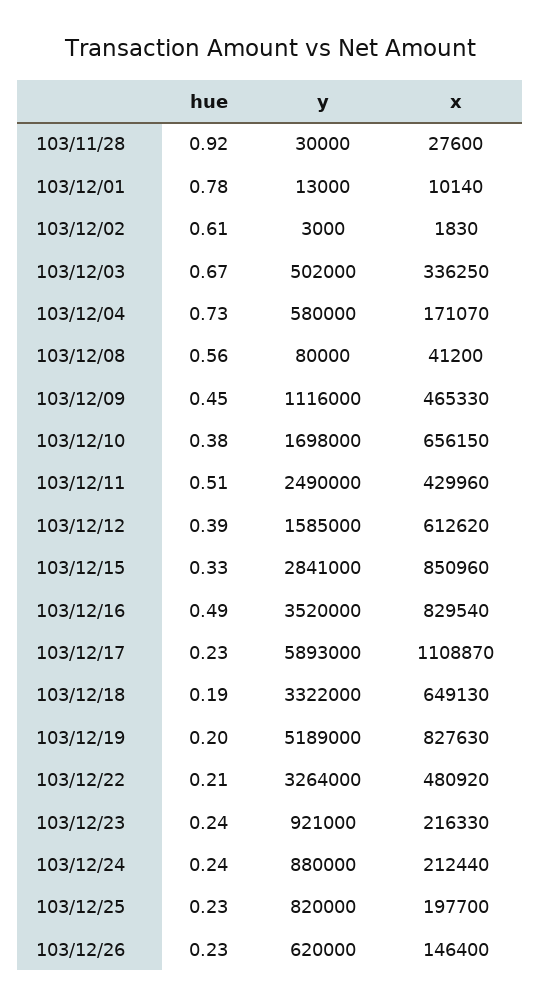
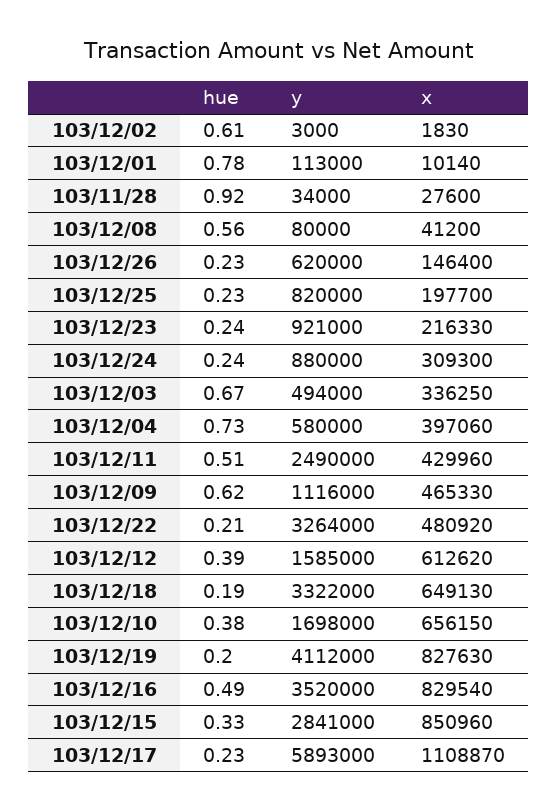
  {
    "hue": {
      "103/11/28": 0.92,
      "103/12/01": 0.78,
      "103/12/02": 0.61,
      "103/12/03": 0.67,
      "103/12/04": 0.73,
      "103/12/08": 0.56,
-     "103/12/09": 0.45,
+     "103/12/09": 0.62,
      "103/12/10": 0.38,
      "103/12/11": 0.51,
      "103/12/12": 0.39,
      "103/12/15": 0.33,
      "103/12/16": 0.49,
      "103/12/17": 0.23,
      "103/12/18": 0.19,
      "103/12/19": 0.2,
      "103/12/22": 0.21,
      "103/12/23": 0.24,
      "103/12/24": 0.24,
      "103/12/25": 0.23,
      "103/12/26": 0.23
    },
    "y": {
-     "103/11/28": 30000,
+     "103/11/28": 34000,
-     "103/12/01": 13000,
+     "103/12/01": 113000,
      "103/12/02": 3000,
-     "103/12/03": 502000,
+     "103/12/03": 494000,
      "103/12/04": 580000,
      "103/12/08": 80000,
      "103/12/09": 1116000,
      "103/12/10": 1698000,
      "103/12/11": 2490000,
      "103/12/12": 1585000,
      "103/12/15": 2841000,
      "103/12/16": 3520000,
      "103/12/17": 5893000,
      "103/12/18": 3322000,
-     "103/12/19": 5189000,
+     "103/12/19": 4112000,
      "103/12/22": 3264000,
      "103/12/23": 921000,
      "103/12/24": 880000,
      "103/12/25": 820000,
      "103/12/26": 620000
    },
    "x": {
      "103/11/28": 27600,
      "103/12/01": 10140,
      "103/12/02": 1830,
      "103/12/03": 336250,
-     "103/12/04": 171070,
+     "103/12/04": 397060,
      "103/12/08": 41200,
      "103/12/09": 465330,
      "103/12/10": 656150,
      "103/12/11": 429960,
      "103/12/12": 612620,
      "103/12/15": 850960,
      "103/12/16": 829540,
      "103/12/17": 1108870,
      "103/12/18": 649130,
      "103/12/19": 827630,
      "103/12/22": 480920,
      "103/12/23": 216330,
-     "103/12/24": 212440,
+     "103/12/24": 309300,
      "103/12/25": 197700,
      "103/12/26": 146400
    }
  }

